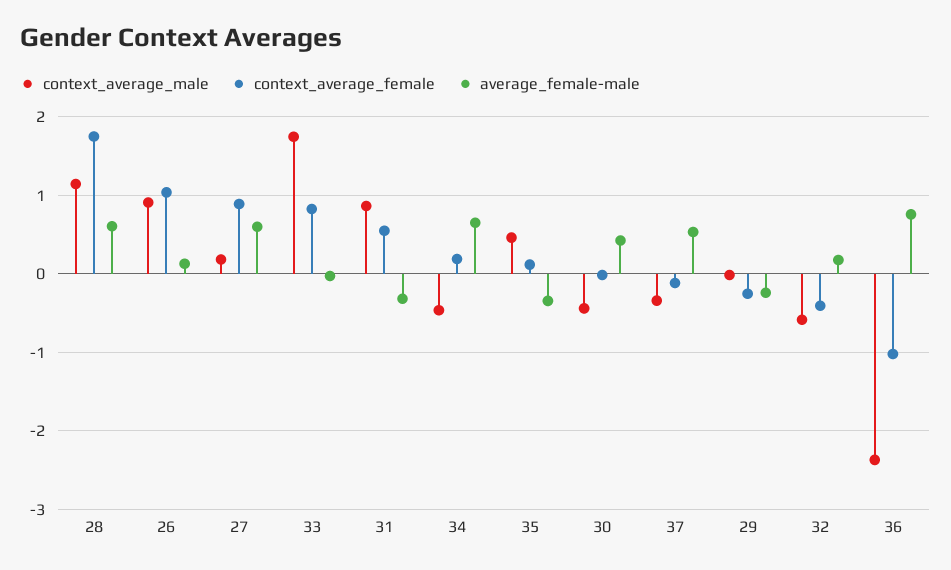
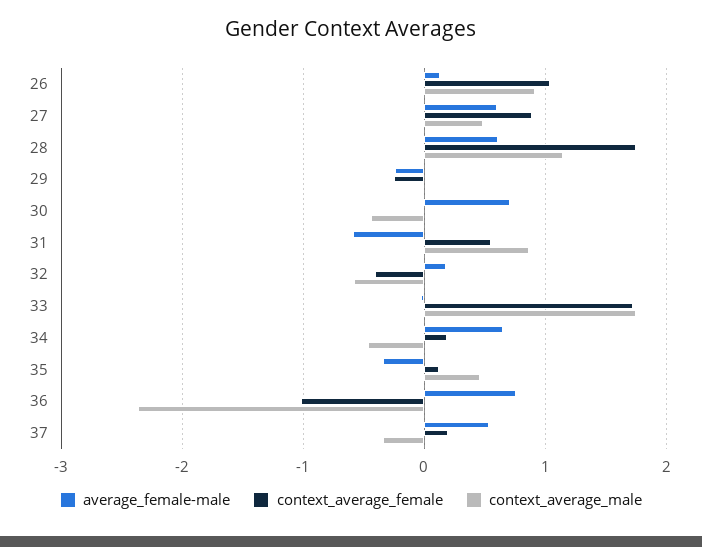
  {
    "context_average_male": {
      "28": 1.1,
      "26": 0.9,
-     "27": 0.2,
+     "27": 0.5,
      "33": 1.7,
      "31": 0.9,
      "34": -0.5,
      "35": 0.5,
      "30": -0.4,
      "37": -0.3,
      "29": 0,
      "32": -0.6,
      "36": -2.4
    },
    "context_average_female": {
      "28": 1.8,
      "26": 1,
      "27": 0.9,
-     "33": 0.8,
+     "33": 1.7,
      "31": 0.5,
      "34": 0.2,
      "35": 0.1,
      "30": 0,
-     "37": -0.1,
+     "37": 0.2,
      "29": -0.3,
      "32": -0.4,
      "36": -1
    },
    "average_female-male": {
      "28": 0.6,
      "26": 0.1,
      "27": 0.6,
      "33": 0,
-     "31": -0.3,
+     "31": -0.6,
      "34": 0.7,
      "35": -0.3,
-     "30": 0.4,
+     "30": 0.7,
      "37": 0.5,
      "29": -0.2,
      "32": 0.2,
      "36": 0.8
    }
  }

